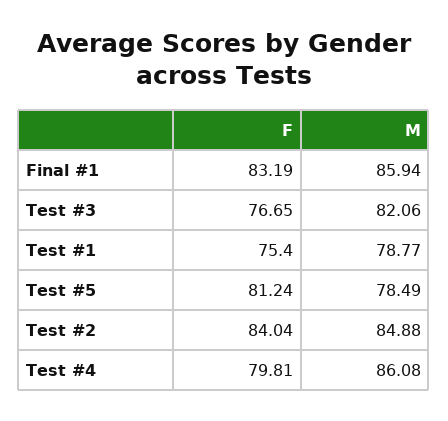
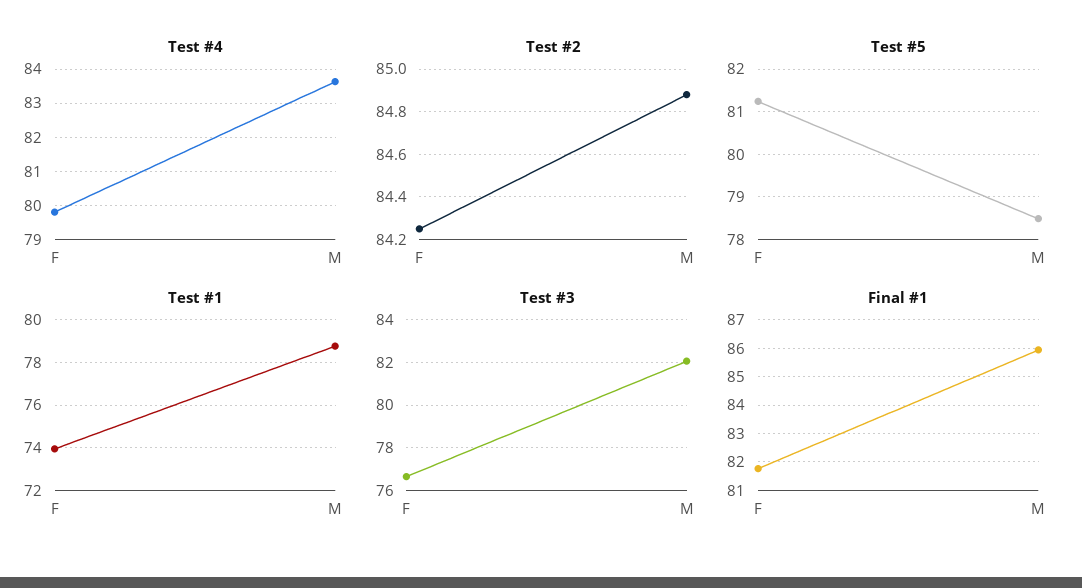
  {
    "Final #1": {
-     "F": 83.19,
+     "F": 81.75,
      "M": 85.94
    },
    "Test #3": {
      "F": 76.65,
      "M": 82.06
    },
    "Test #1": {
-     "F": 75.4,
+     "F": 74,
      "M": 78.77
    },
    "Test #5": {
      "F": 81.24,
      "M": 78.49
    },
    "Test #2": {
-     "F": 84.04,
+     "F": 84.25,
      "M": 84.88
    },
    "Test #4": {
      "F": 79.81,
-     "M": 86.08
+     "M": 83.6
    }
  }

